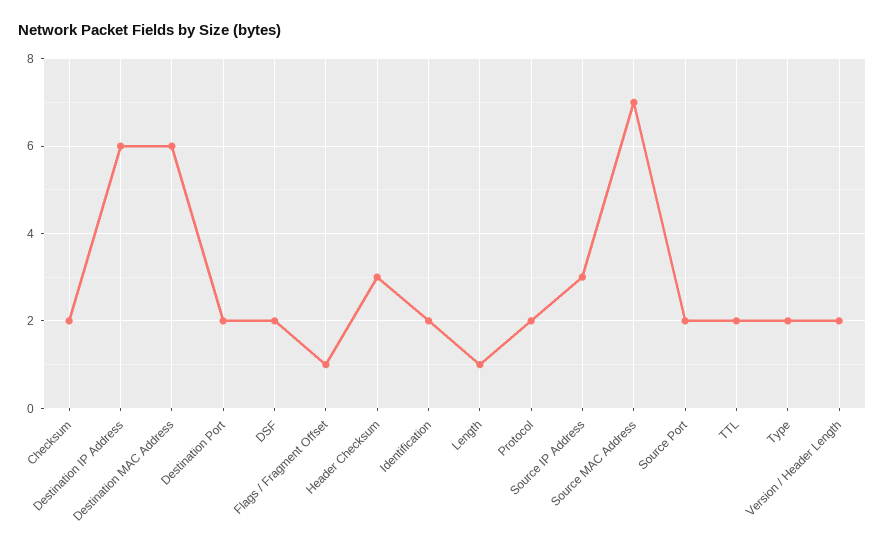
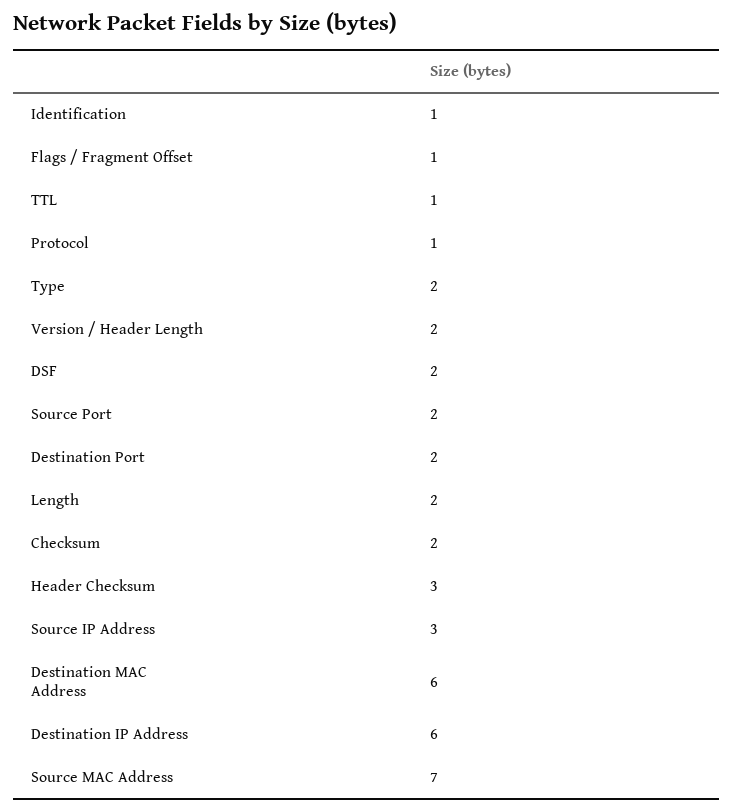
  {
    "Checksum": 2,
    "Destination IP Address": 6,
    "Destination MAC Address": 6,
    "Destination Port": 2,
    "DSF": 2,
    "Flags / Fragment Offset": 1,
    "Header Checksum": 3,
-   "Identification": 2,
+   "Identification": 1,
-   "Length": 1,
+   "Length": 2,
-   "Protocol": 2,
+   "Protocol": 1,
    "Source IP Address": 3,
    "Source MAC Address": 7,
    "Source Port": 2,
-   "TTL": 2,
+   "TTL": 1,
    "Type": 2,
    "Version / Header Length": 2
  }

